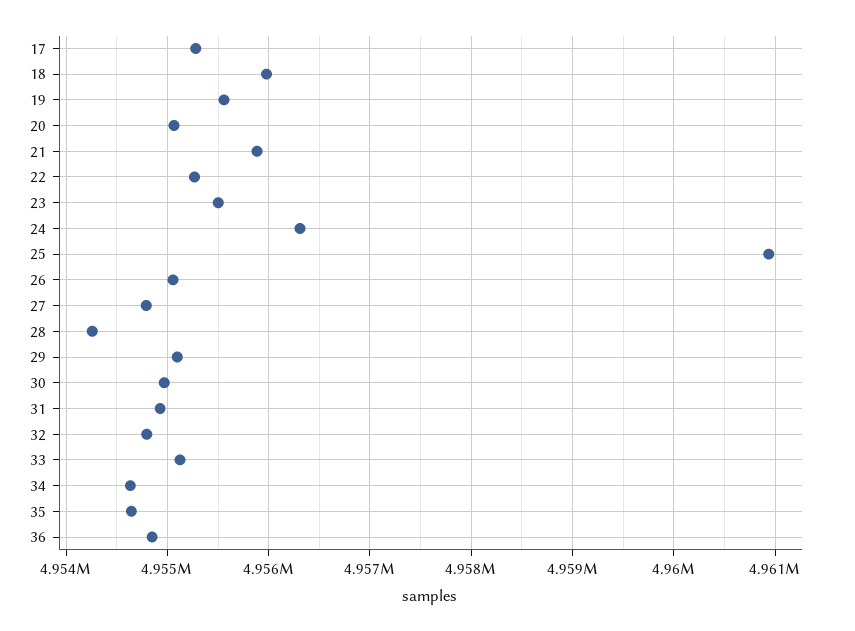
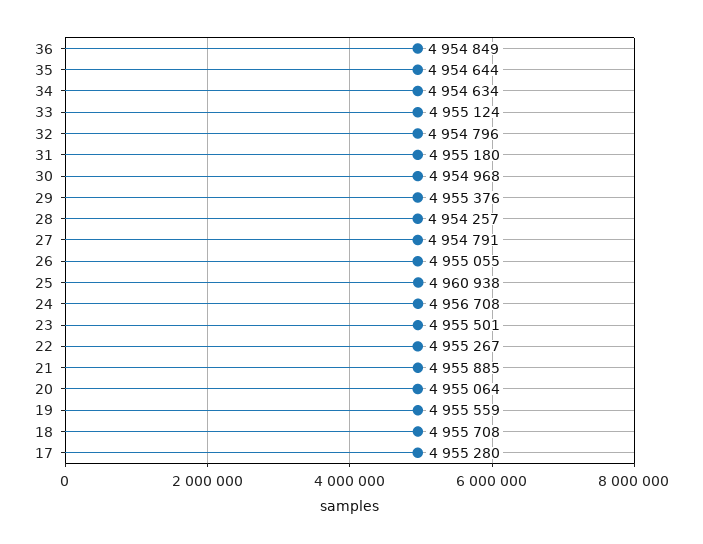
  {
    "17": 4955280,
-   "18": 4956000,
+   "18": 4955708,
    "19": 4955559,
    "20": 4955064,
    "21": 4955885,
    "22": 4955267,
    "23": 4955501,
-   "24": 4956300,
+   "24": 4956708,
    "25": 4960938,
    "26": 4955055,
    "27": 4954791,
    "28": 4954257,
-   "29": 4955100,
+   "29": 4955376,
    "30": 4954968,
-   "31": 4954900,
+   "31": 4955180,
    "32": 4954796,
    "33": 4955124,
    "34": 4954634,
    "35": 4954644,
    "36": 4954849
  }

